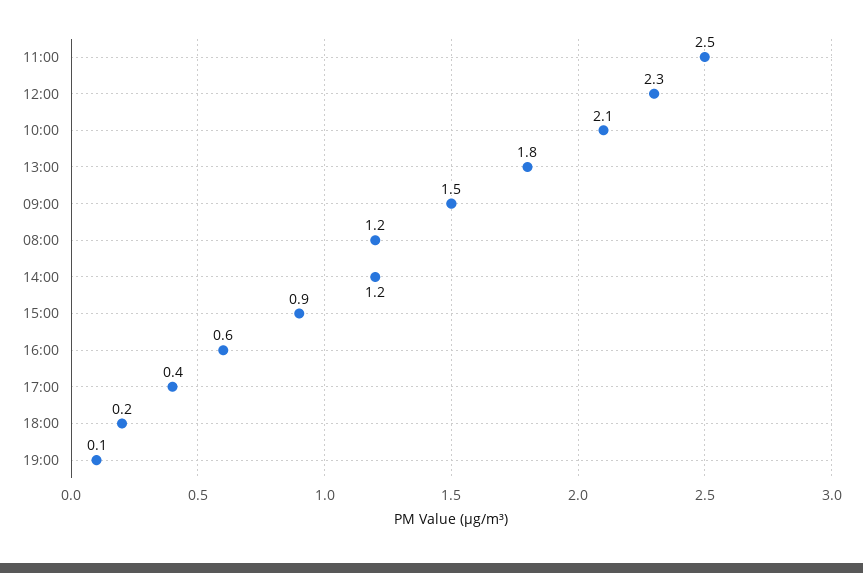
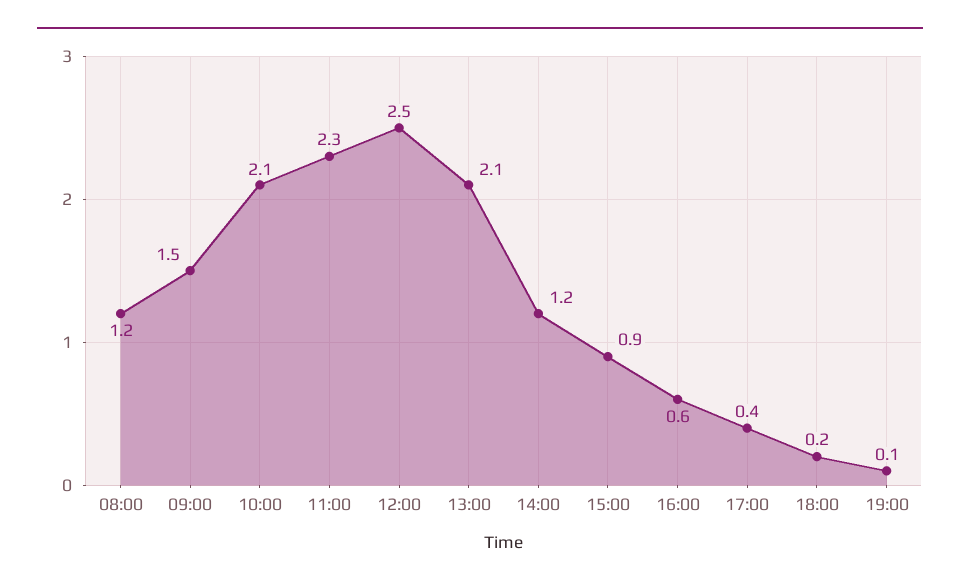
  {
-   "11:00": 2.5,
+   "11:00": 2.3,
-   "12:00": 2.3,
+   "12:00": 2.5,
    "10:00": 2.1,
-   "13:00": 1.8,
+   "13:00": 2.1,
    "09:00": 1.5,
    "08:00": 1.2,
    "14:00": 1.2,
    "15:00": 0.9,
    "16:00": 0.6,
    "17:00": 0.4,
    "18:00": 0.2,
    "19:00": 0.1
  }

